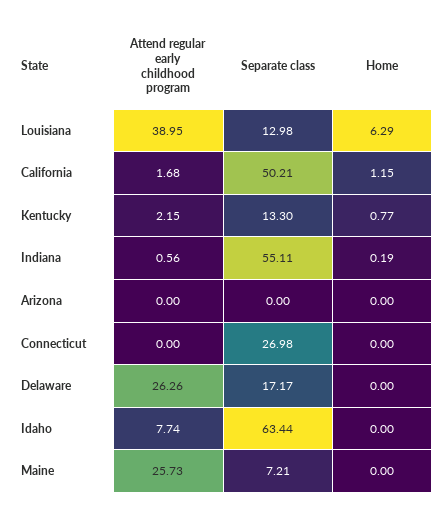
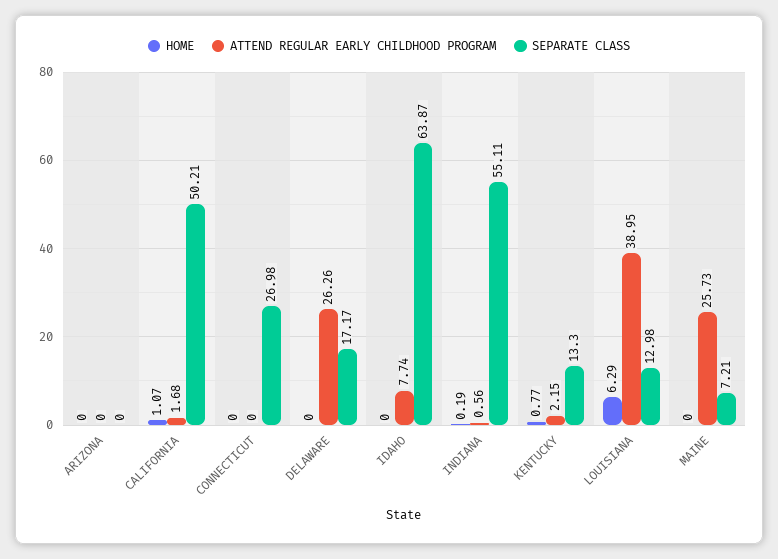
  {
    "Attend regular early childhood program": {
      "Louisiana": 38.95,
      "California": 1.68,
      "Kentucky": 2.15,
      "Indiana": 0.56,
      "Arizona": 0,
      "Connecticut": 0,
      "Delaware": 26.26,
      "Idaho": 7.74,
      "Maine": 25.73
    },
    "Separate class": {
      "Louisiana": 12.98,
      "California": 50.21,
      "Kentucky": 13.3,
      "Indiana": 55.11,
      "Arizona": 0,
      "Connecticut": 26.98,
      "Delaware": 17.17,
-     "Idaho": 63.44,
+     "Idaho": 63.87,
      "Maine": 7.21
    },
    "Home": {
      "Louisiana": 6.29,
-     "California": 1.15,
+     "California": 1.07,
      "Kentucky": 0.77,
      "Indiana": 0.19,
      "Arizona": 0,
      "Connecticut": 0,
      "Delaware": 0,
      "Idaho": 0,
      "Maine": 0
    }
  }

